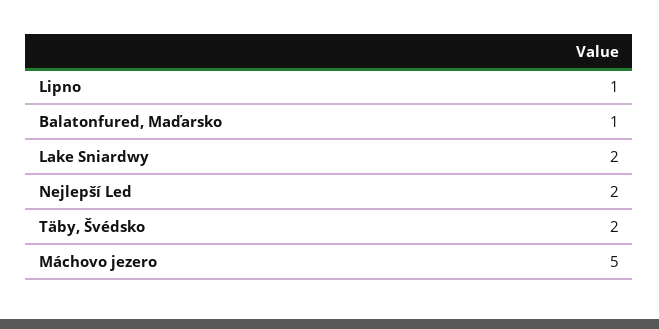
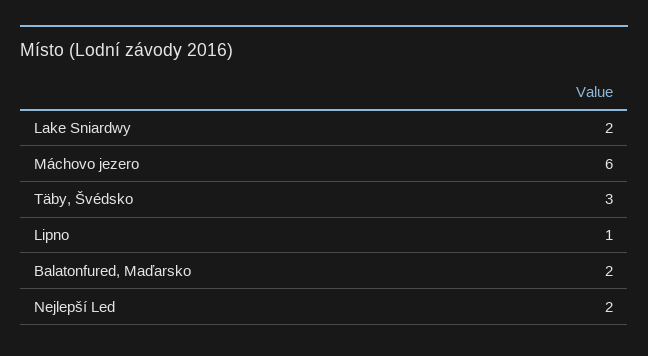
  {
    "Lipno": 1,
-   "Balatonfured, Maďarsko": 1,
+   "Balatonfured, Maďarsko": 2,
    "Lake Sniardwy": 2,
    "Nejlepší Led": 2,
-   "Täby, Švédsko": 2,
+   "Täby, Švédsko": 3,
-   "Máchovo jezero": 5
+   "Máchovo jezero": 6
  }

